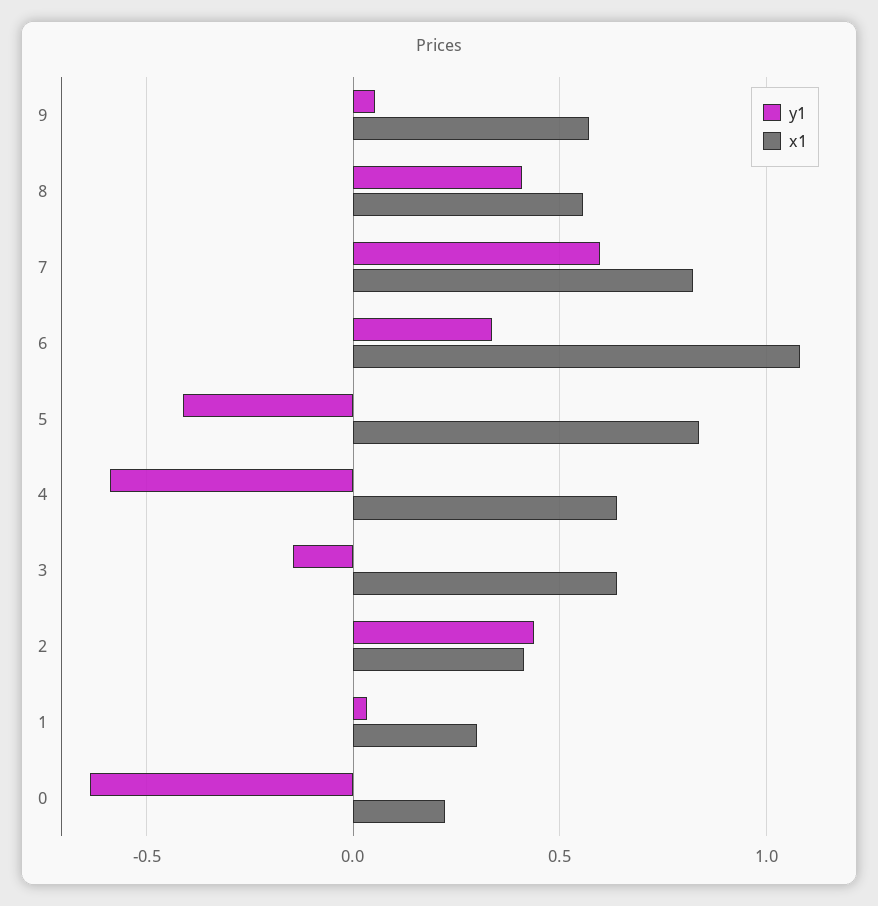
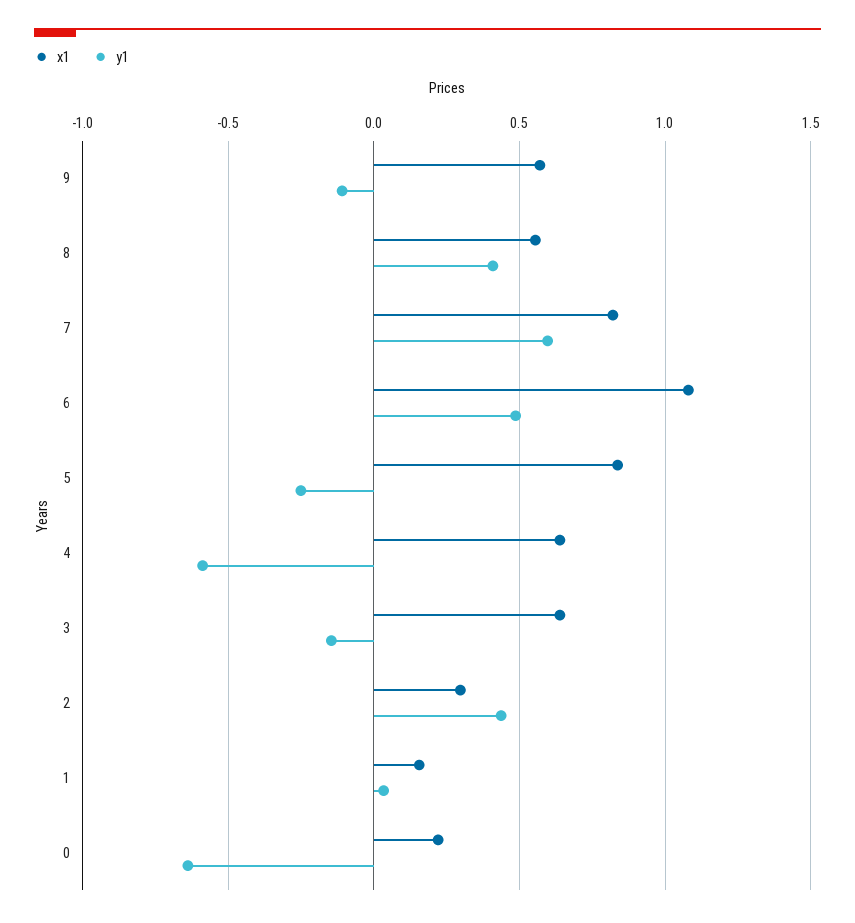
  {
    "y1": {
-     "9": 0.05,
+     "9": -0.1,
      "8": 0.4,
      "7": 0.6,
-     "6": 0.35,
+     "6": 0.5,
-     "5": -0.4,
+     "5": -0.25,
      "4": -0.6,
      "3": -0.15,
      "2": 0.45,
      "1": 0.05,
      "0": -0.65
    },
    "x1": {
      "9": 0.55,
      "8": 0.55,
      "7": 0.8,
      "6": 1.1,
      "5": 0.85,
      "4": 0.65,
      "3": 0.65,
-     "2": 0.4,
+     "2": 0.3,
-     "1": 0.3,
+     "1": 0.15,
      "0": 0.2
    }
  }

